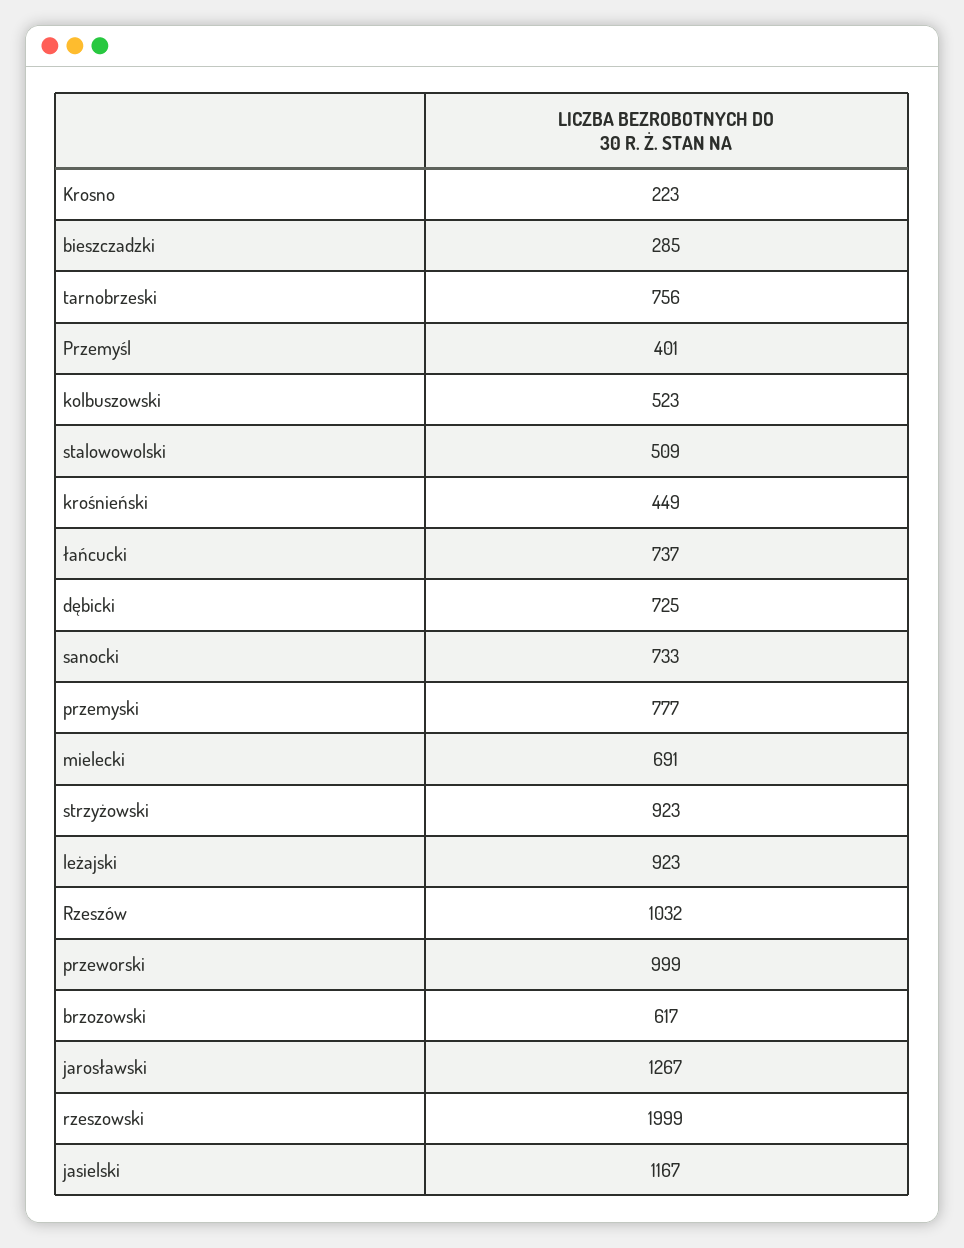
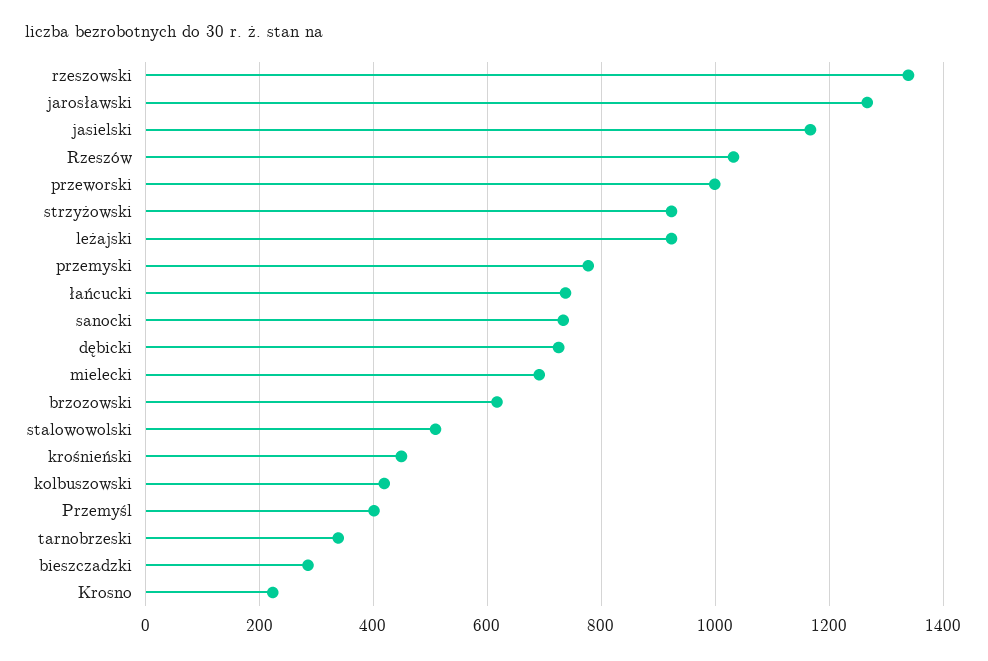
  {
    "Krosno": 223,
    "bieszczadzki": 285,
-   "tarnobrzeski": 756,
+   "tarnobrzeski": 340,
    "Przemyśl": 401,
-   "kolbuszowski": 523,
+   "kolbuszowski": 420,
    "stalowowolski": 509,
    "krośnieński": 449,
    "łańcucki": 737,
    "dębicki": 725,
    "sanocki": 733,
    "przemyski": 777,
    "mielecki": 691,
    "strzyżowski": 923,
    "leżajski": 923,
    "Rzeszów": 1032,
    "przeworski": 999,
    "brzozowski": 617,
    "jarosławski": 1267,
-   "rzeszowski": 1999,
+   "rzeszowski": 1340,
    "jasielski": 1167
  }

